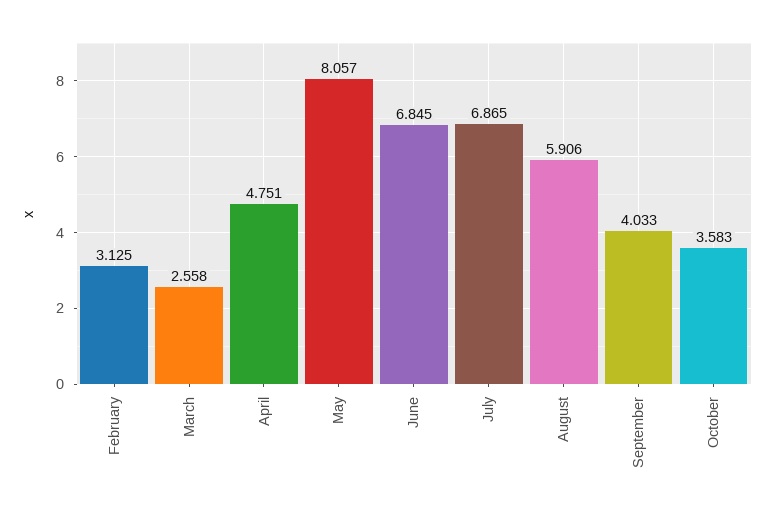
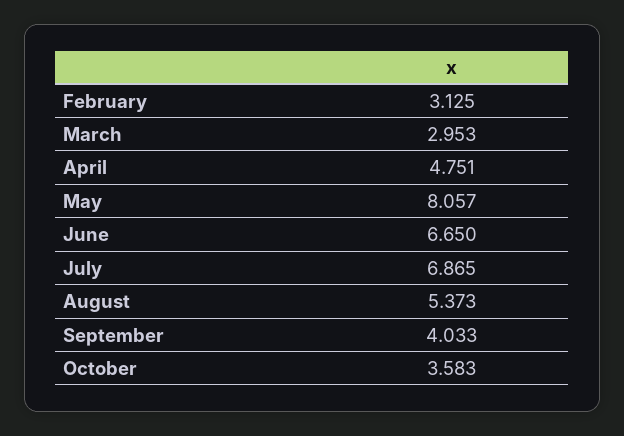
  {
    "February": 3.125,
-   "March": 2.558,
+   "March": 2.953,
    "April": 4.751,
    "May": 8.057,
-   "June": 6.845,
+   "June": 6.65,
    "July": 6.865,
-   "August": 5.906,
+   "August": 5.373,
    "September": 4.033,
    "October": 3.583
  }

